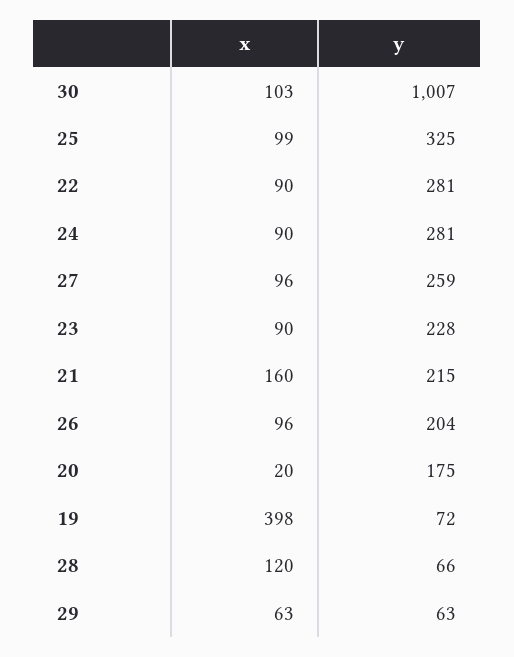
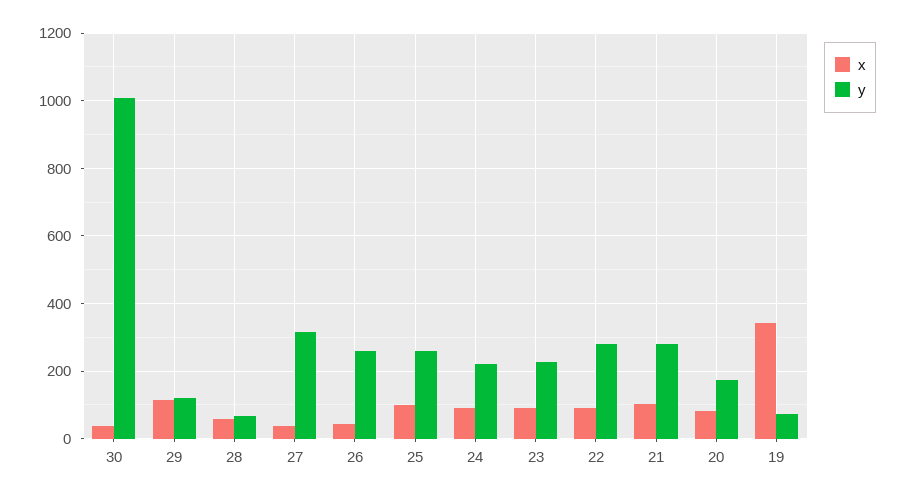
  {
    "x": {
-     "30": 103,
+     "30": 40,
      "25": 99,
      "22": 90,
      "24": 90,
-     "27": 96,
+     "27": 40,
      "23": 90,
-     "21": 160,
+     "21": 100,
-     "26": 96,
+     "26": 40,
-     "20": 20,
+     "20": 80,
-     "19": 398,
+     "19": 340,
-     "28": 120,
+     "28": 60,
-     "29": 63
+     "29": 120
    },
    "y": {
      "30": 1007,
-     "25": 325,
+     "25": 260,
      "22": 281,
-     "24": 281,
+     "24": 220,
-     "27": 259,
+     "27": 320,
      "23": 228,
-     "21": 215,
+     "21": 280,
-     "26": 204,
+     "26": 260,
      "20": 175,
      "19": 72,
      "28": 66,
-     "29": 63
+     "29": 120
    }
  }

